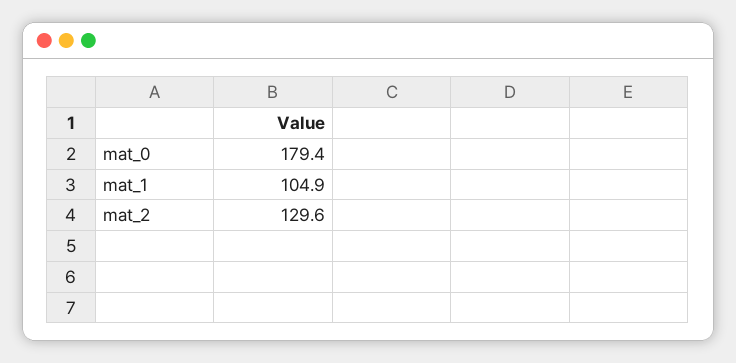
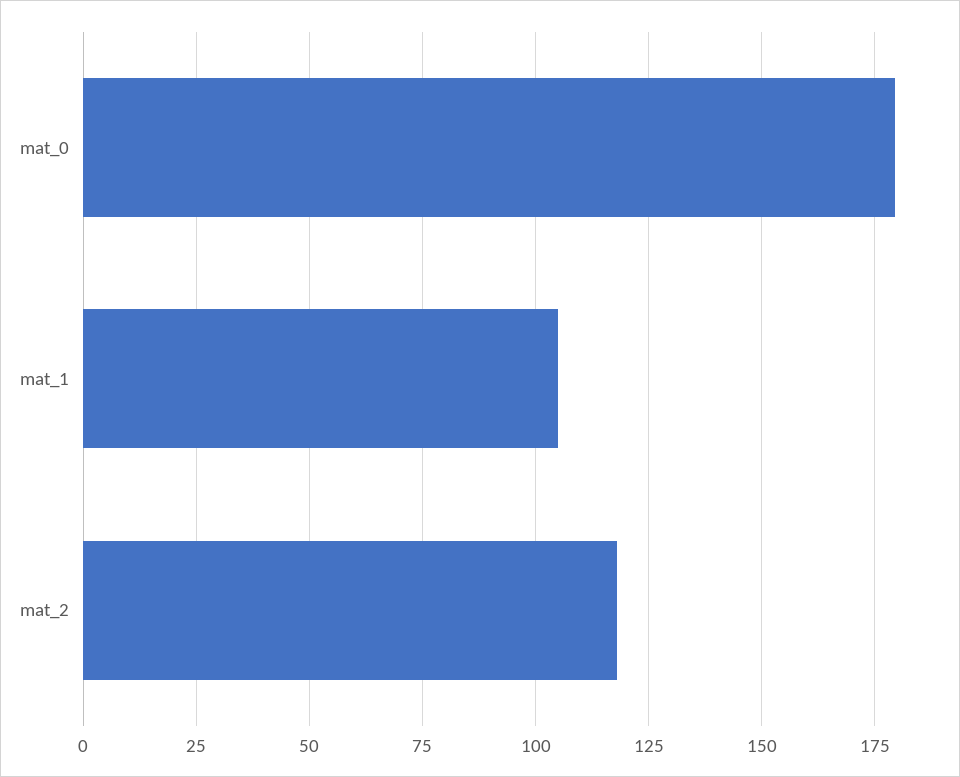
  {
    "mat_0": 179.4,
    "mat_1": 104.9,
-   "mat_2": 129.6
+   "mat_2": 117.5
  }

